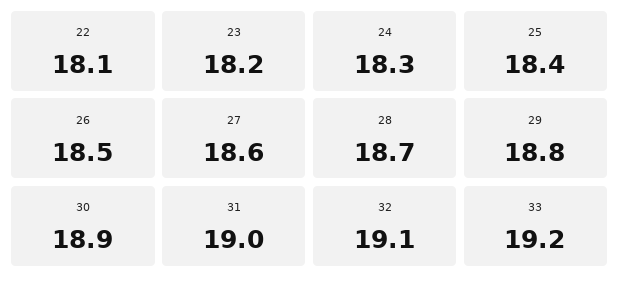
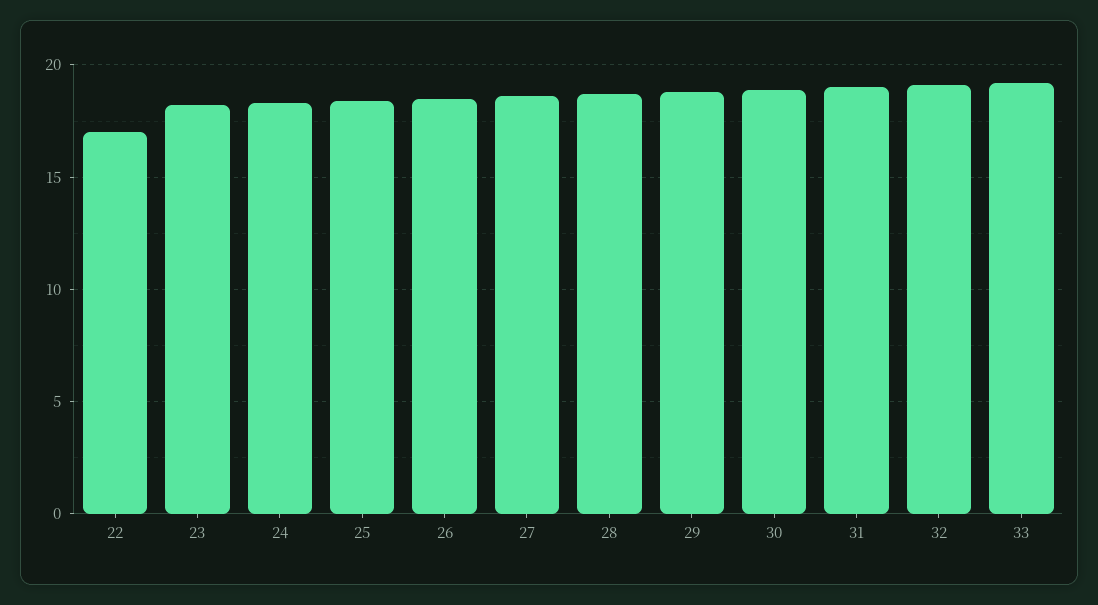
  {
-   "22": 18.1,
+   "22": 17,
    "23": 18.2,
    "24": 18.3,
    "25": 18.4,
    "26": 18.5,
    "27": 18.6,
    "28": 18.7,
    "29": 18.8,
    "30": 18.9,
    "31": 19,
    "32": 19.1,
    "33": 19.2
  }

